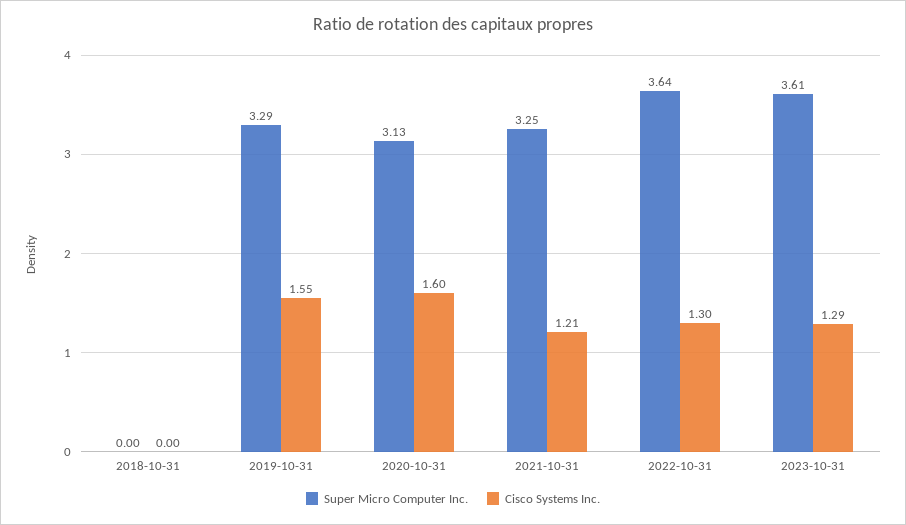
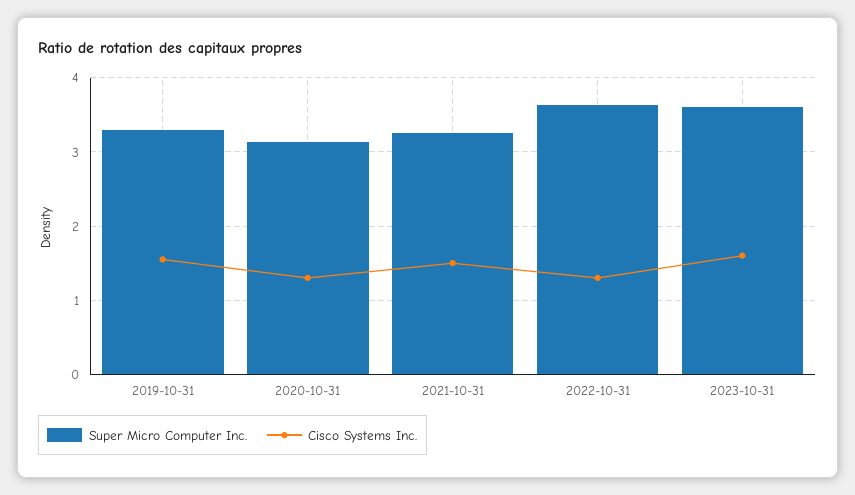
  {
    "Super Micro Computer Inc.": {
-     "2018-10-31": 0,
      "2019-10-31": 3.29,
      "2020-10-31": 3.13,
      "2021-10-31": 3.25,
      "2022-10-31": 3.64,
      "2023-10-31": 3.61
    },
    "Cisco Systems Inc.": {
-     "2018-10-31": 0,
      "2019-10-31": 1.55,
-     "2020-10-31": 1.6,
+     "2020-10-31": 1.3,
-     "2021-10-31": 1.21,
+     "2021-10-31": 1.5,
      "2022-10-31": 1.3,
-     "2023-10-31": 1.29
+     "2023-10-31": 1.6
    }
  }

